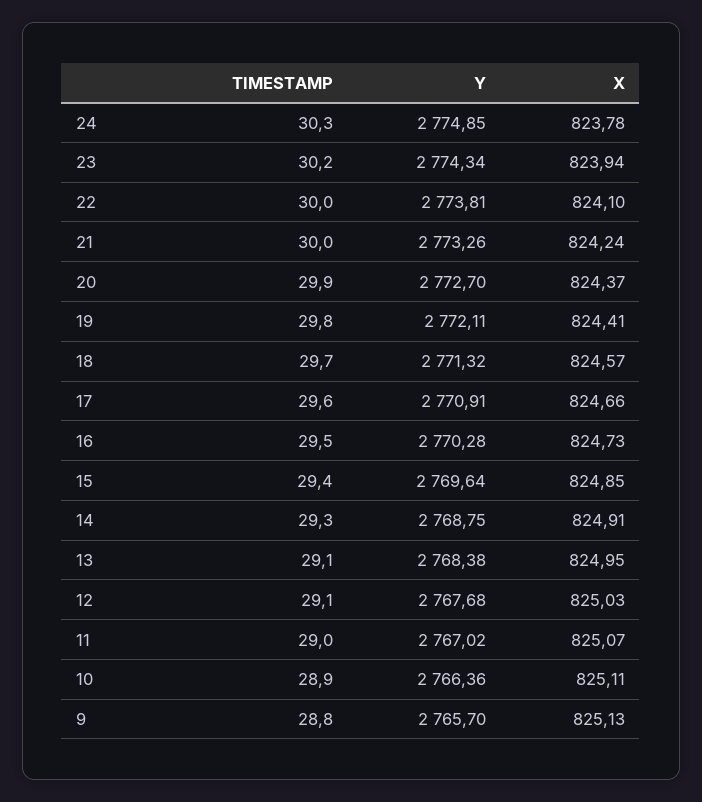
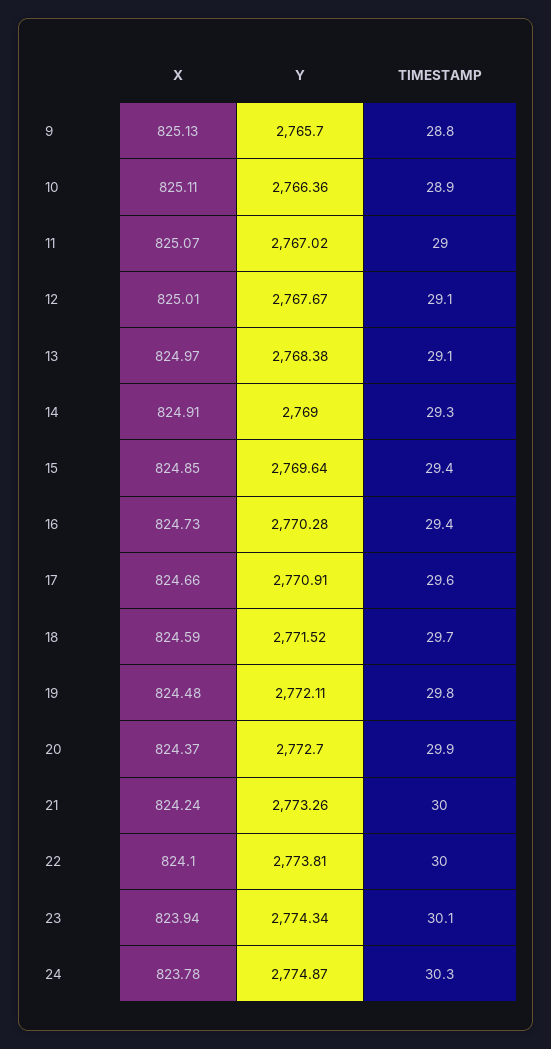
  {
    "TIMESTAMP": {
      "24": 30.3,
-     "23": 30.2,
+     "23": 30.1,
      "22": 30,
      "21": 30,
      "20": 29.9,
      "19": 29.8,
      "18": 29.7,
      "17": 29.6,
-     "16": 29.5,
+     "16": 29.4,
      "15": 29.4,
      "14": 29.3,
      "13": 29.1,
      "12": 29.1,
      "11": 29,
      "10": 28.9,
      "9": 28.8
    },
    "Y": {
-     "24": 2774.85,
+     "24": 2774.87,
      "23": 2774.34,
      "22": 2773.81,
      "21": 2773.26,
      "20": 2772.7,
      "19": 2772.11,
-     "18": 2771.32,
+     "18": 2771.52,
      "17": 2770.91,
      "16": 2770.28,
      "15": 2769.64,
-     "14": 2768.75,
+     "14": 2769,
      "13": 2768.38,
-     "12": 2767.68,
+     "12": 2767.67,
      "11": 2767.02,
      "10": 2766.36,
      "9": 2765.7
    },
    "X": {
      "24": 823.78,
      "23": 823.94,
      "22": 824.1,
      "21": 824.24,
      "20": 824.37,
-     "19": 824.41,
+     "19": 824.48,
-     "18": 824.57,
+     "18": 824.59,
      "17": 824.66,
      "16": 824.73,
      "15": 824.85,
      "14": 824.91,
-     "13": 824.95,
+     "13": 824.97,
-     "12": 825.03,
+     "12": 825.01,
      "11": 825.07,
      "10": 825.11,
      "9": 825.13
    }
  }

